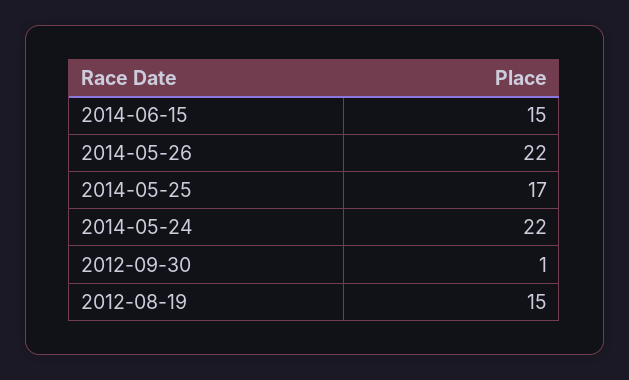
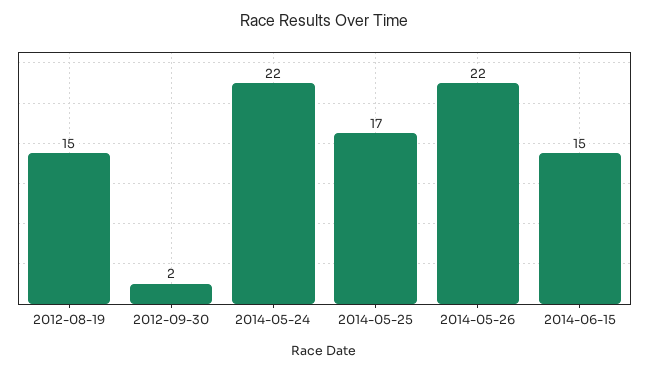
  {
    "2014-06-15": 15,
    "2014-05-26": 22,
    "2014-05-25": 17,
    "2014-05-24": 22,
-   "2012-09-30": 1,
+   "2012-09-30": 2,
    "2012-08-19": 15
  }

